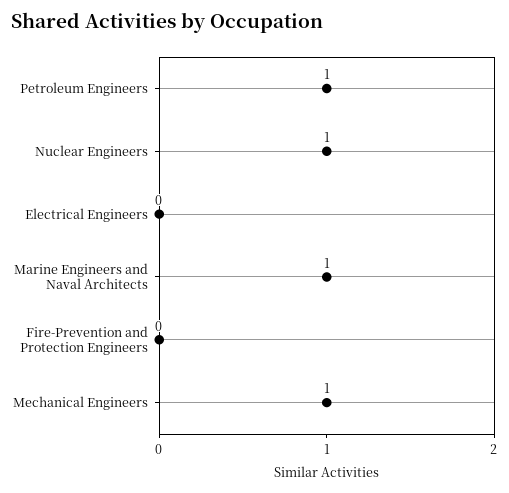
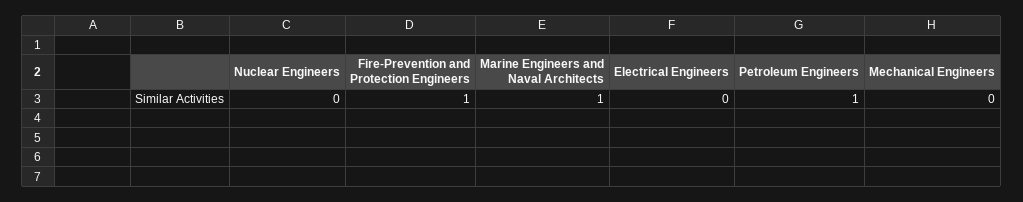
  {
    "Petroleum Engineers": 1,
-   "Nuclear Engineers": 1,
+   "Nuclear Engineers": 0,
    "Electrical Engineers": 0,
    "Marine Engineers and Naval Architects": 1,
-   "Fire-Prevention and Protection Engineers": 0,
+   "Fire-Prevention and Protection Engineers": 1,
-   "Mechanical Engineers": 1
+   "Mechanical Engineers": 0
  }

